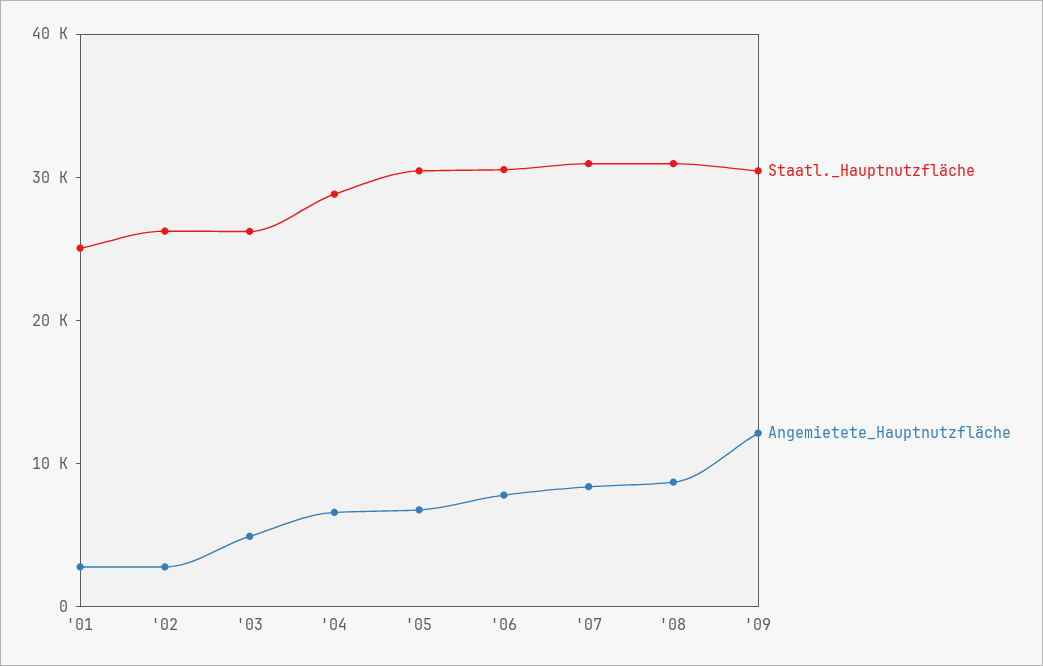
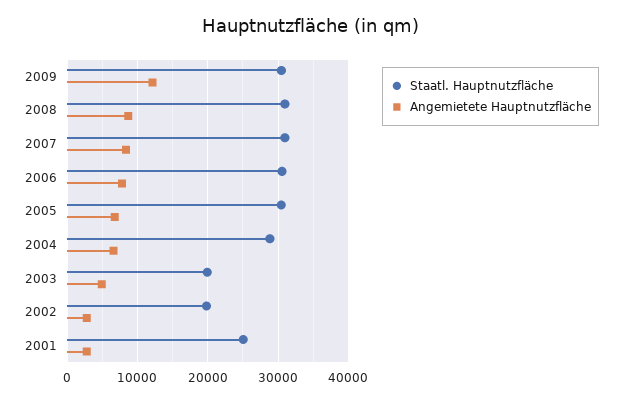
  {
    "Staatl._Hauptnutzfläche": {
      "'01": 25000,
-     "'02": 26000,
+     "'02": 20000,
-     "'03": 26000,
+     "'03": 20000,
      "'04": 29000,
      "'05": 30000,
      "'06": 31000,
      "'07": 31000,
      "'08": 31000,
      "'09": 30000
    },
    "Angemietete_Hauptnutzfläche": {
      "'01": 3000,
      "'02": 3000,
      "'03": 5000,
      "'04": 7000,
      "'05": 7000,
      "'06": 8000,
      "'07": 8000,
      "'08": 9000,
      "'09": 12000
    }
  }

